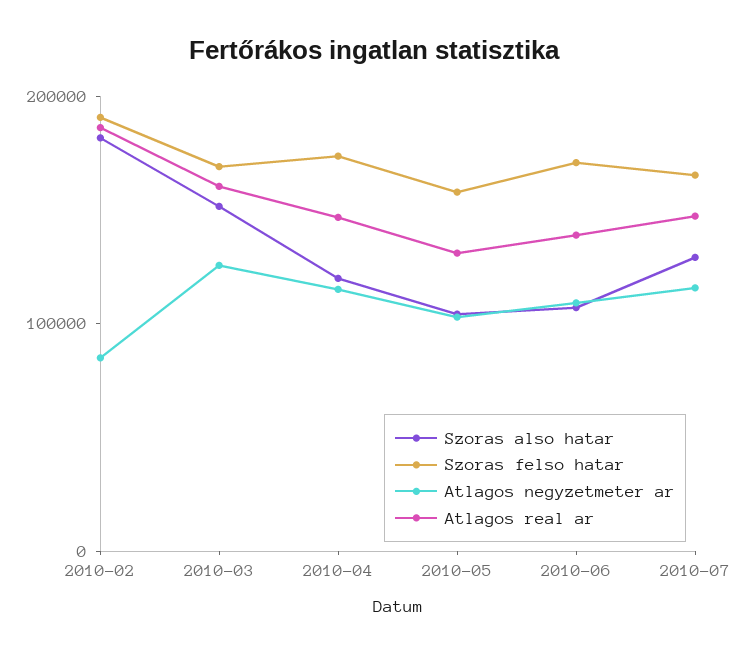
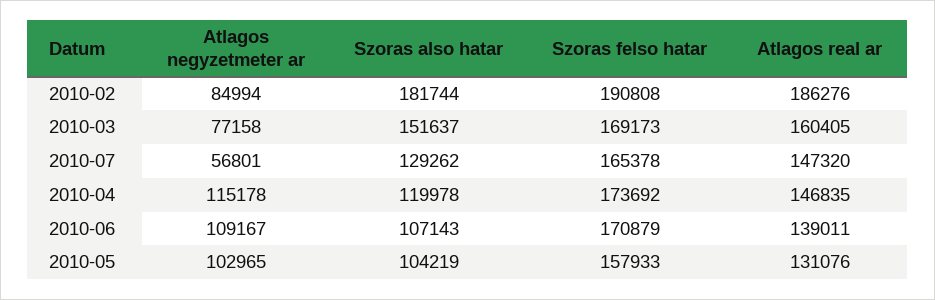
  {
    "Szoras also hatar": {
      "2010-02": 181744,
      "2010-03": 151637,
      "2010-04": 119978,
      "2010-05": 104219,
      "2010-06": 107143,
      "2010-07": 129262
    },
    "Szoras felso hatar": {
      "2010-02": 190808,
      "2010-03": 169173,
      "2010-04": 173692,
      "2010-05": 157933,
      "2010-06": 170879,
      "2010-07": 165378
    },
    "Atlagos negyzetmeter ar": {
      "2010-02": 84994,
-     "2010-03": 120000,
+     "2010-03": 77158,
      "2010-04": 115178,
      "2010-05": 102965,
      "2010-06": 109167,
-     "2010-07": 120000
+     "2010-07": 56801
    },
    "Atlagos real ar": {
      "2010-02": 186276,
      "2010-03": 160405,
      "2010-04": 146835,
      "2010-05": 131076,
      "2010-06": 139011,
      "2010-07": 147320
    }
  }

